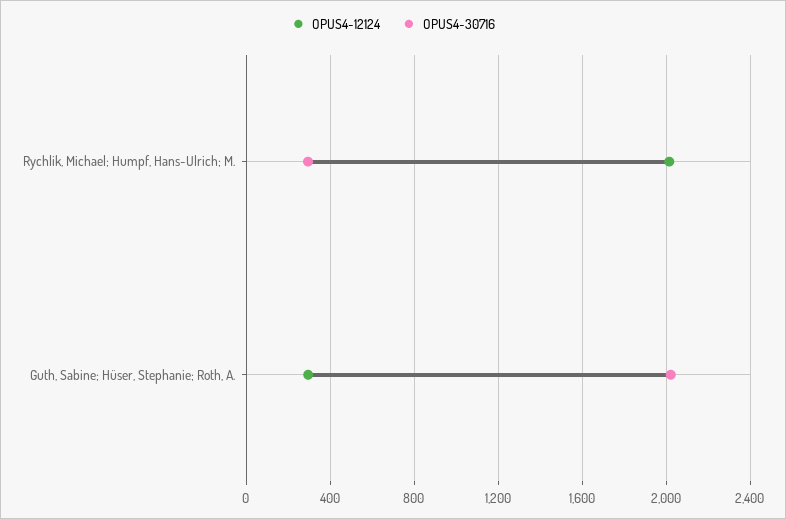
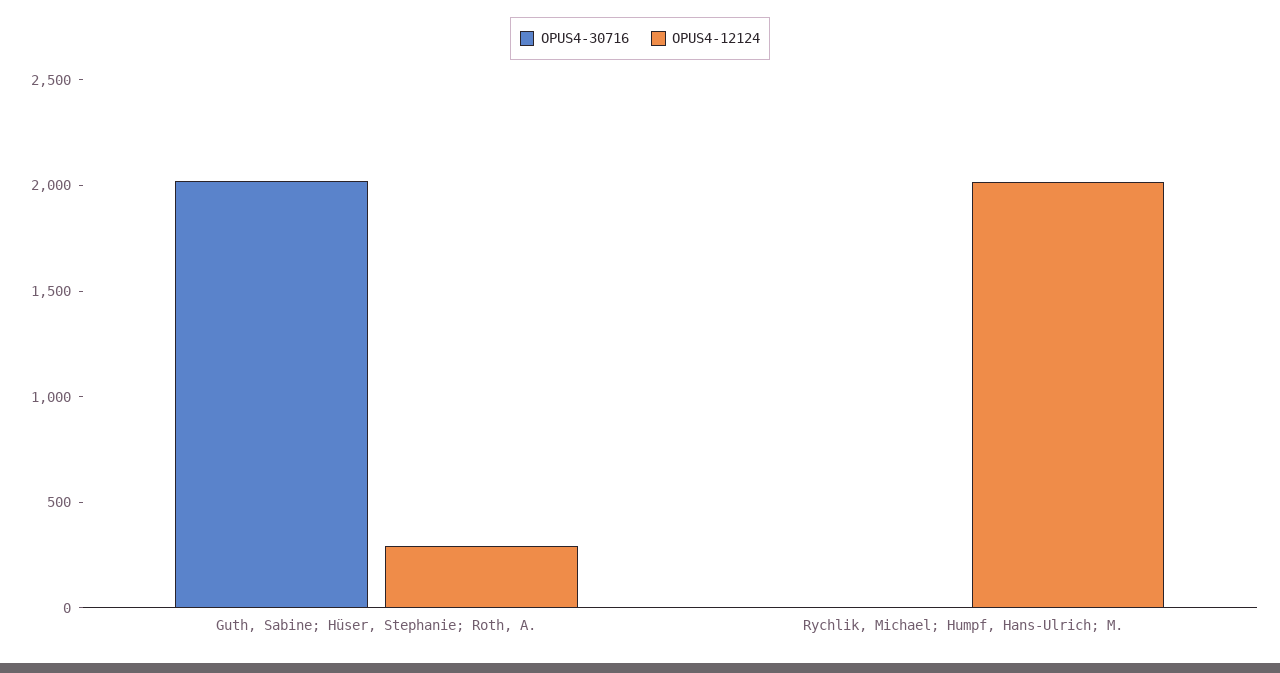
  {
    "OPUS4-12124": {
      "Rychlik, Michael; Humpf, Hans-Ulrich; M.": 2000,
      "Guth, Sabine; Hüser, Stephanie; Roth, A.": 300
    },
    "OPUS4-30716": {
-     "Rychlik, Michael; Humpf, Hans-Ulrich; M.": 300,
+     "Rychlik, Michael; Humpf, Hans-Ulrich; M.": 0,
      "Guth, Sabine; Hüser, Stephanie; Roth, A.": 2000
    }
  }

